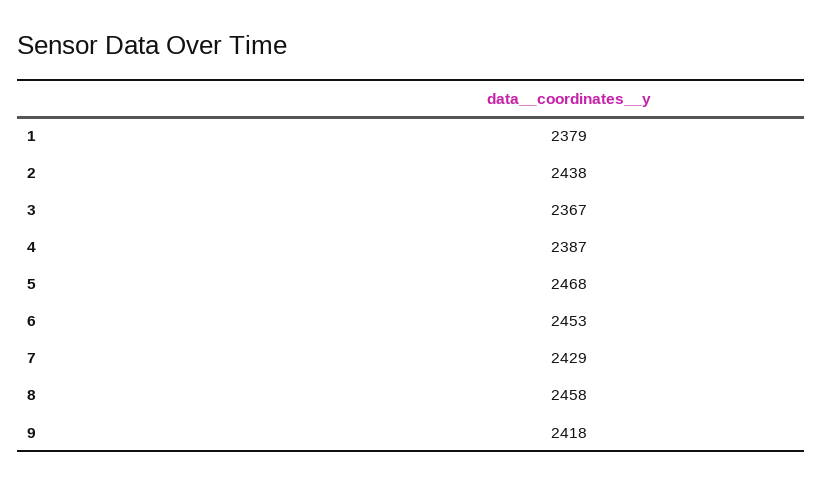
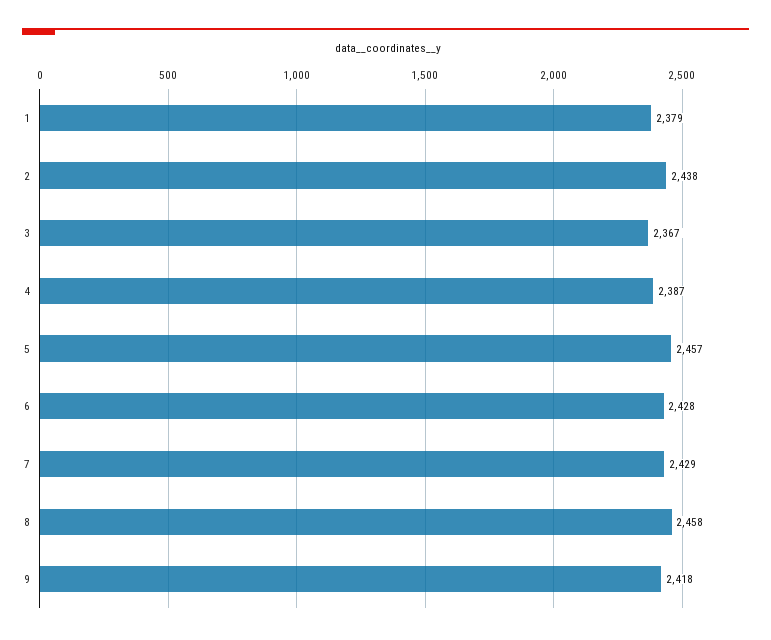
  {
    "1": 2379,
    "2": 2438,
    "3": 2367,
    "4": 2387,
-   "5": 2468,
+   "5": 2457,
-   "6": 2453,
+   "6": 2428,
    "7": 2429,
    "8": 2458,
    "9": 2418
  }

